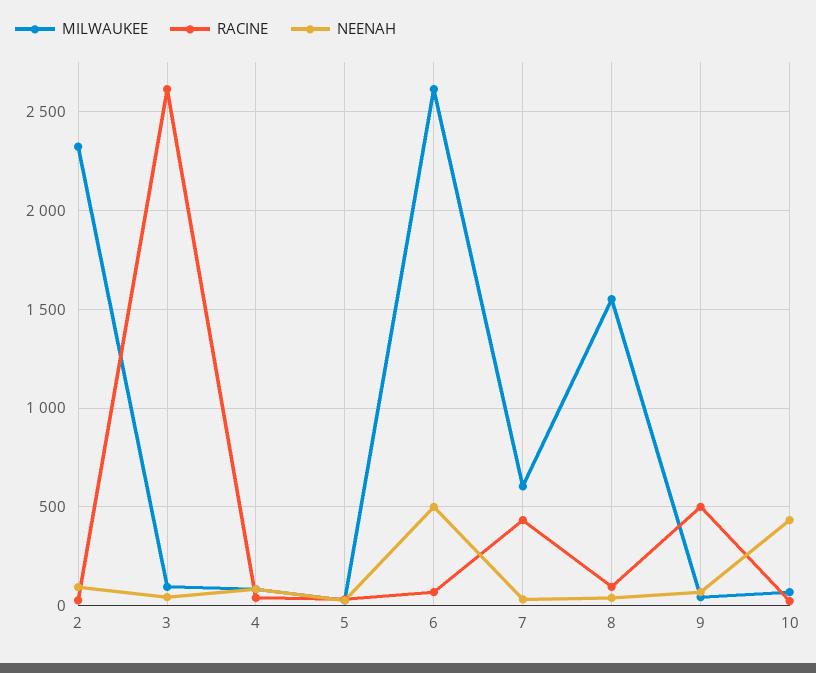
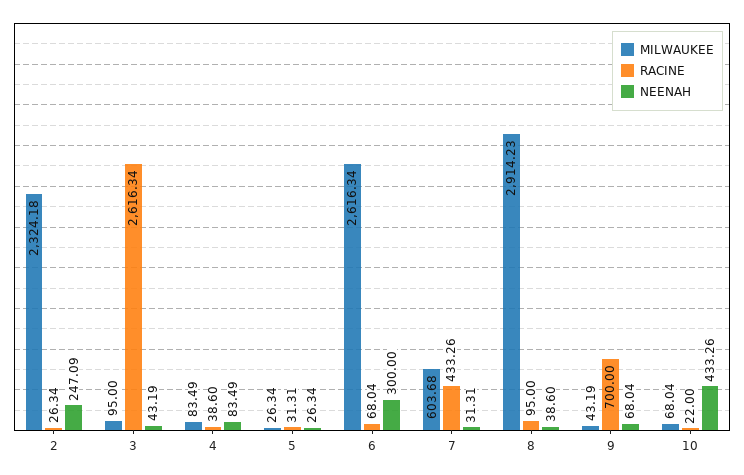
  {
    "MILWAUKEE": {
      "2": 2324.18,
      "3": 95,
      "4": 83.49,
      "5": 26.34,
      "6": 2616.34,
      "7": 603.68,
-     "8": 1550,
+     "8": 2914.23,
      "9": 43.19,
      "10": 68.04
    },
    "RACINE": {
      "2": 26.34,
      "3": 2616.34,
      "4": 38.6,
      "5": 31.31,
      "6": 68.04,
      "7": 433.26,
      "8": 95,
-     "9": 500,
+     "9": 700,
      "10": 22
    },
    "NEENAH": {
-     "2": 100,
+     "2": 247.09,
      "3": 43.19,
      "4": 83.49,
      "5": 26.34,
-     "6": 500,
+     "6": 300,
      "7": 31.31,
      "8": 38.6,
      "9": 68.04,
      "10": 433.26
    }
  }

